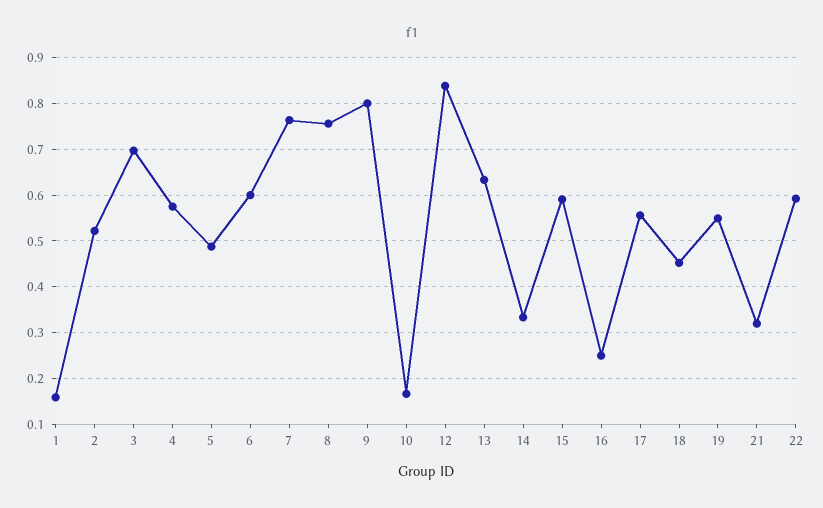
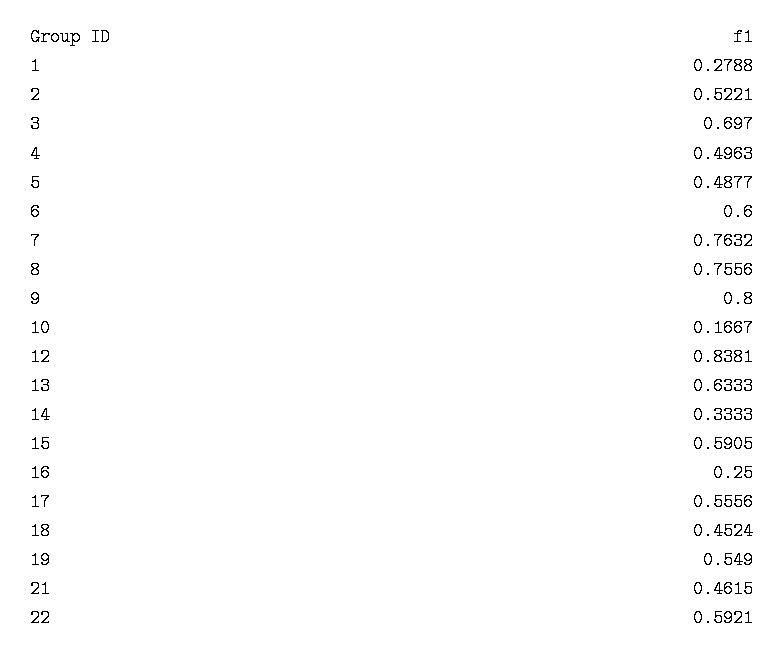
  {
-   "1": 0.16,
+   "1": 0.2788,
    "2": 0.5221,
    "3": 0.697,
-   "4": 0.58,
+   "4": 0.4963,
    "5": 0.4877,
    "6": 0.6,
    "7": 0.7632,
    "8": 0.7556,
    "9": 0.8,
    "10": 0.1667,
    "12": 0.8381,
    "13": 0.6333,
    "14": 0.3333,
    "15": 0.5905,
    "16": 0.25,
    "17": 0.5556,
    "18": 0.4524,
    "19": 0.549,
-   "21": 0.32,
+   "21": 0.4615,
    "22": 0.5921
  }

